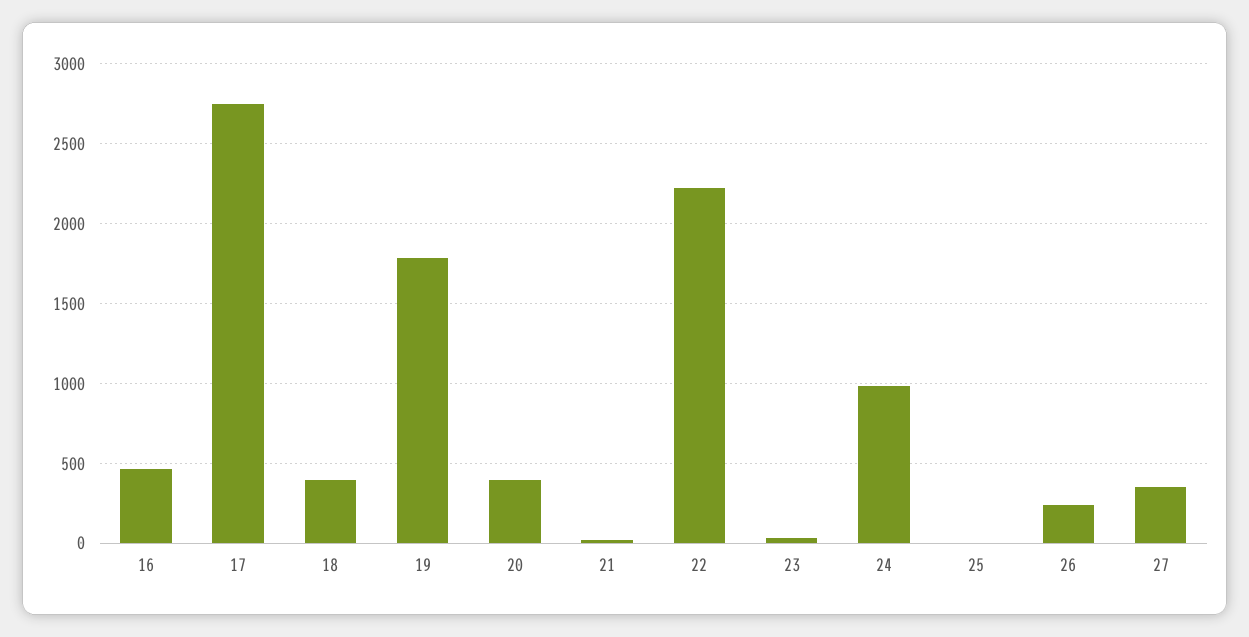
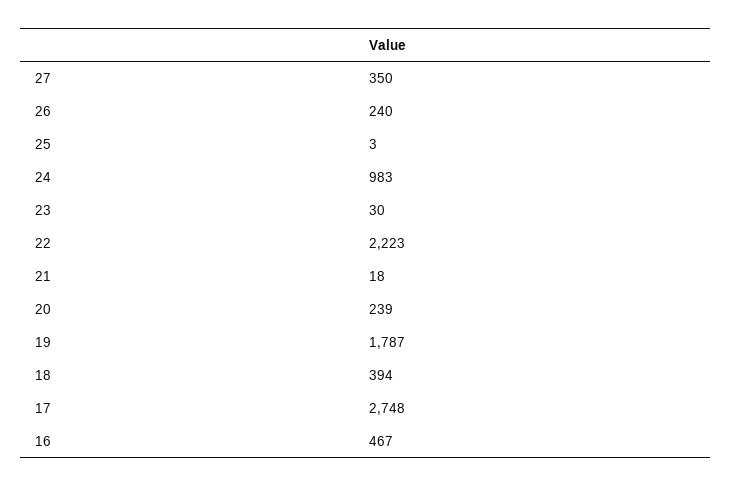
  {
    "16": 467,
    "17": 2748,
    "18": 394,
    "19": 1787,
-   "20": 400,
+   "20": 239,
    "21": 18,
    "22": 2223,
    "23": 30,
    "24": 983,
    "25": 3,
    "26": 240,
    "27": 350
  }

